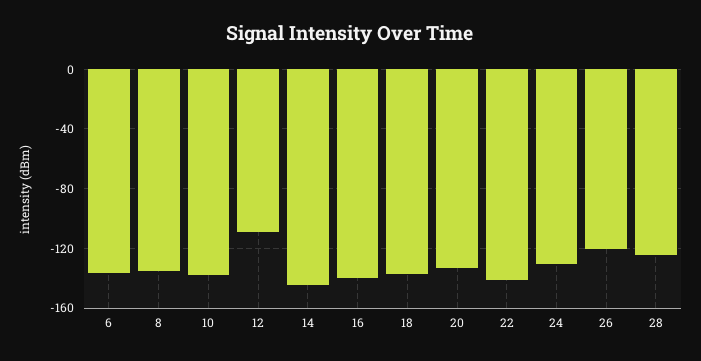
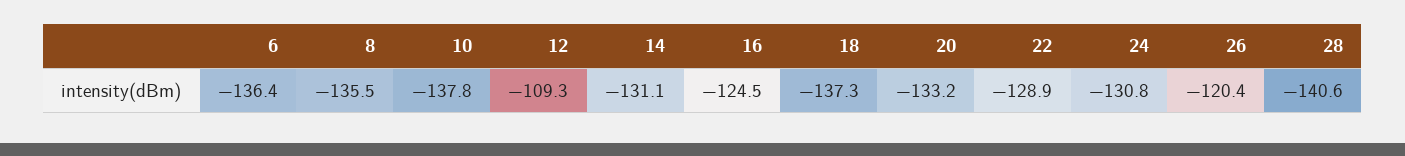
  {
    "6": -136.4,
    "8": -135.5,
    "10": -137.8,
    "12": -109.3,
-   "14": -145,
+   "14": -131.1,
-   "16": -140,
+   "16": -124.5,
    "18": -137.3,
    "20": -133.2,
-   "22": -140,
+   "22": -128.9,
    "24": -130.8,
    "26": -120.4,
-   "28": -125
+   "28": -140.6
  }

